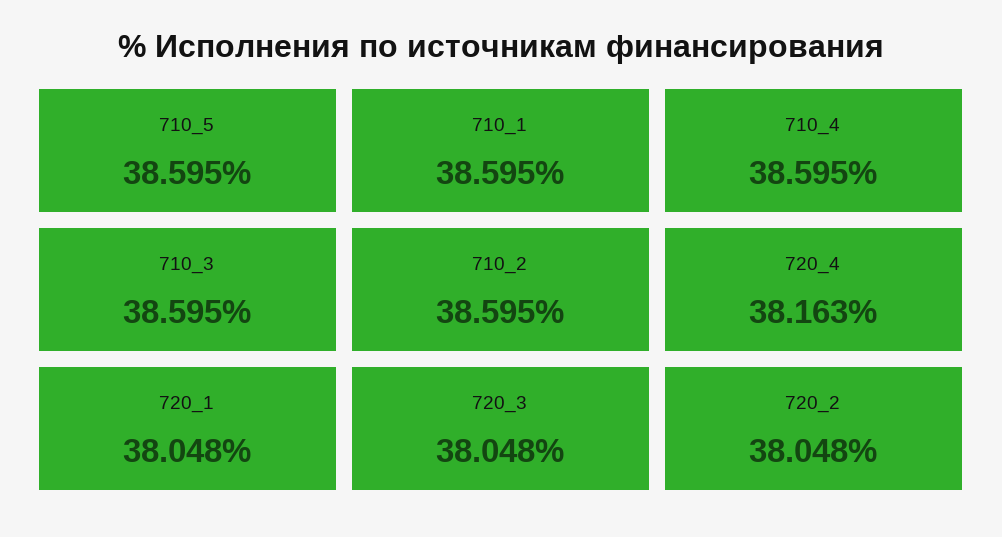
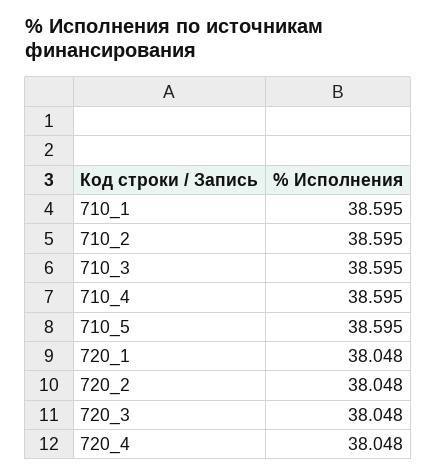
  {
    "710_5": 38.595,
    "710_1": 38.595,
    "710_4": 38.595,
    "710_3": 38.595,
    "710_2": 38.595,
-   "720_4": 38.163,
+   "720_4": 38.048,
    "720_1": 38.048,
    "720_3": 38.048,
    "720_2": 38.048
  }

